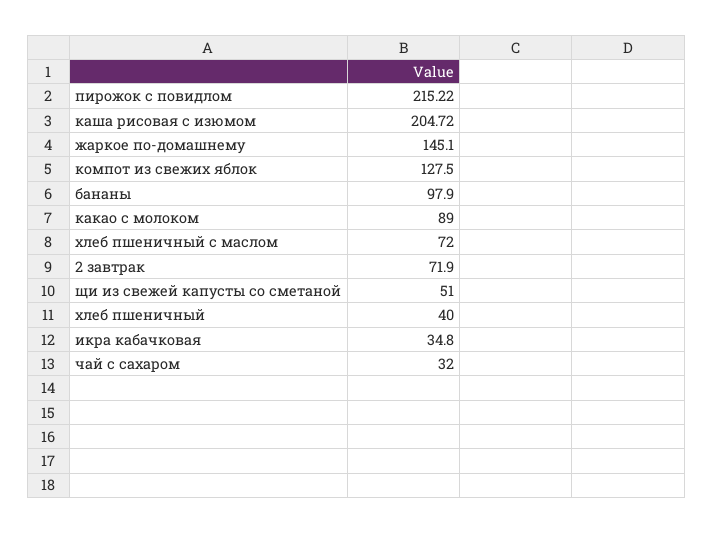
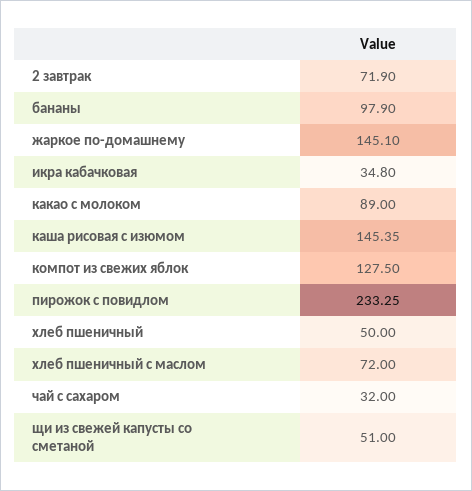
  {
-   "пирожок с повидлом": 215.22,
+   "пирожок с повидлом": 233.25,
-   "каша рисовая с изюмом": 204.72,
+   "каша рисовая с изюмом": 145.35,
    "жаркое по-домашнему": 145.1,
    "компот из свежих яблок": 127.5,
    "бананы": 97.9,
    "какао с молоком": 89,
    "хлеб пшеничный с маслом": 72,
    "2 завтрак": 71.9,
    "щи из свежей капусты со сметаной": 51,
-   "хлеб пшеничный": 40,
+   "хлеб пшеничный": 50,
    "икра кабачковая": 34.8,
    "чай с сахаром": 32
  }

